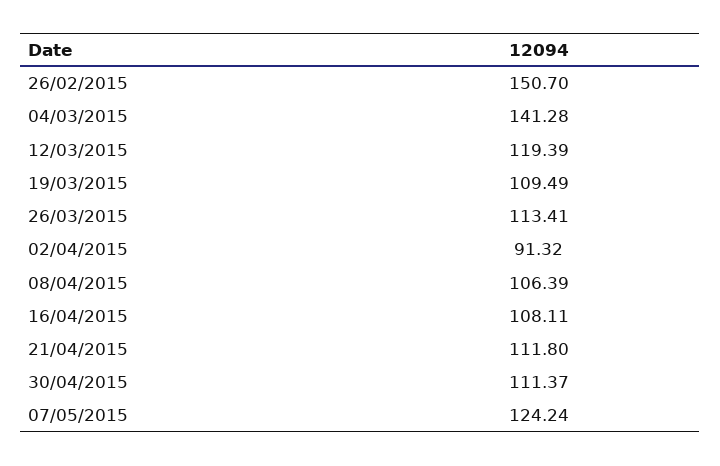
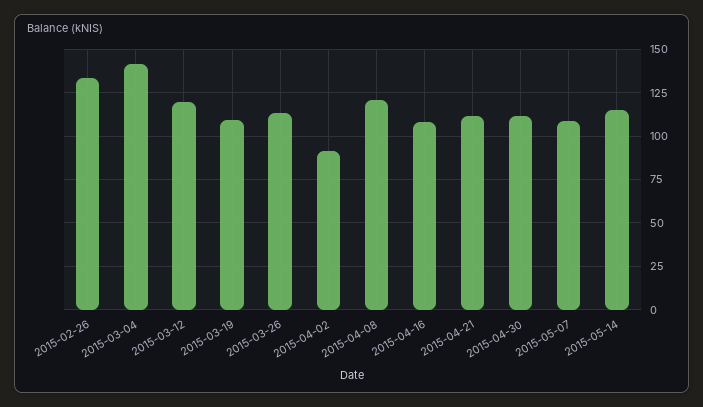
  {
-   "26/02/2015": 150.7,
+   "26/02/2015": 135,
    "04/03/2015": 141.28,
    "12/03/2015": 119.39,
    "19/03/2015": 109.49,
    "26/03/2015": 113.41,
    "02/04/2015": 91.32,
-   "08/04/2015": 106.39,
+   "08/04/2015": 120,
    "16/04/2015": 108.11,
    "21/04/2015": 111.8,
    "30/04/2015": 111.37,
-   "07/05/2015": 124.24
+   "07/05/2015": 110,
+   "2015-05-14": 115
  }

